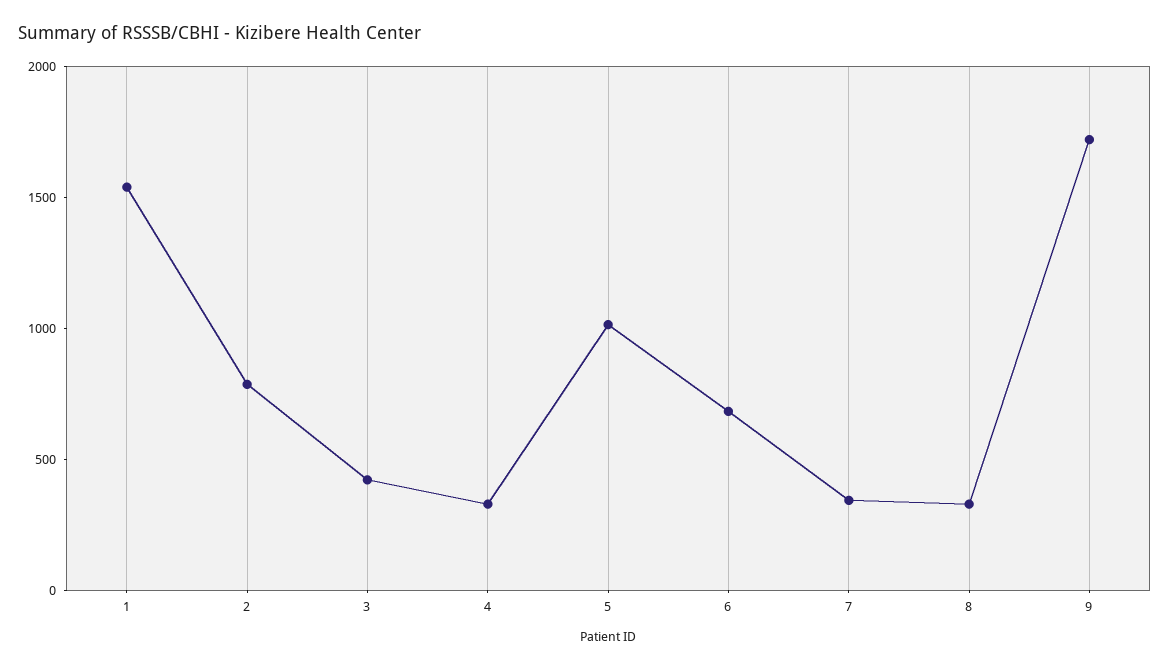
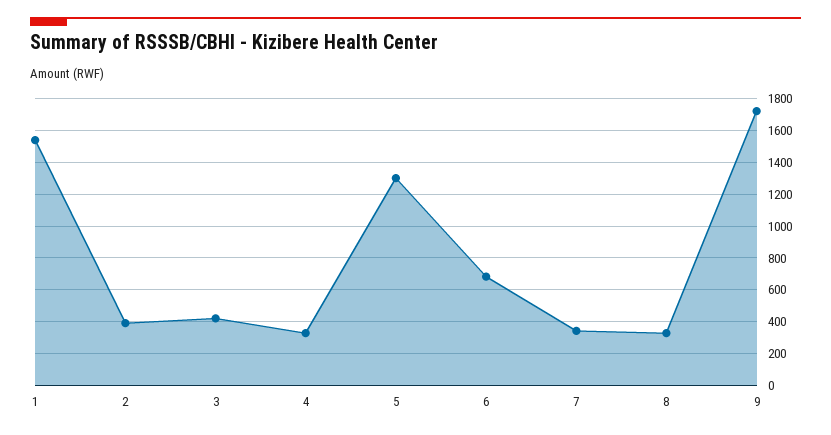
  {
    "1": 1550,
-   "2": 800,
+   "2": 400,
    "3": 400,
    "4": 350,
-   "5": 1000,
+   "5": 1300,
    "6": 700,
    "7": 350,
    "8": 350,
    "9": 1700
  }

